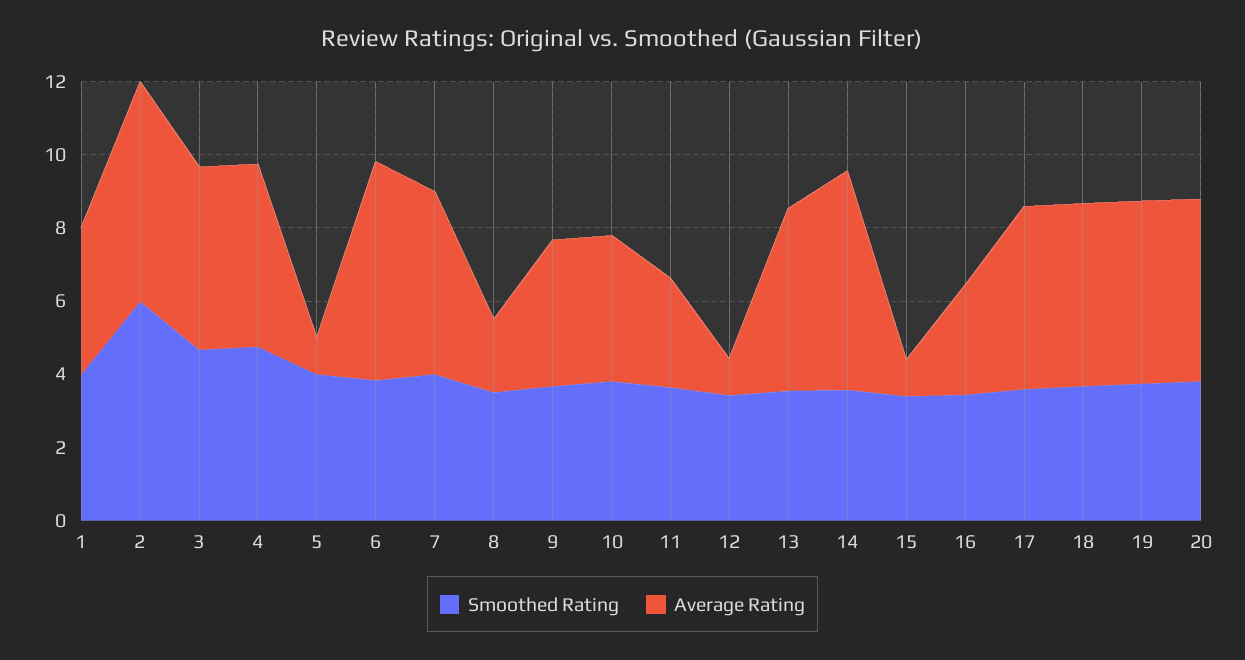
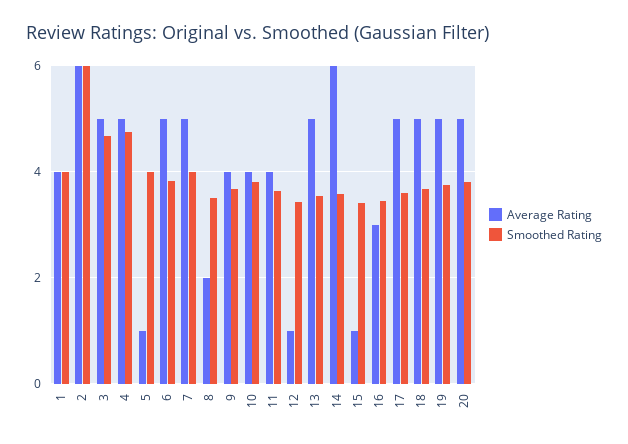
  {
    "Smoothed Rating": {
      "1": 4,
      "2": 6,
      "3": 4.6,
      "4": 4.8,
      "5": 4,
      "6": 3.8,
      "7": 4,
      "8": 3.6,
      "9": 3.6,
      "10": 3.8,
      "11": 3.6,
      "12": 3.4,
      "13": 3.6,
      "14": 3.6,
      "15": 3.4,
      "16": 3.4,
      "17": 3.6,
      "18": 3.6,
      "19": 3.8,
      "20": 3.8
    },
    "Average Rating": {
      "1": 4,
      "2": 6,
      "3": 5,
      "4": 5,
      "5": 1,
-     "6": 6,
+     "6": 5,
      "7": 5,
      "8": 2,
      "9": 4,
      "10": 4,
-     "11": 3,
+     "11": 4,
      "12": 1,
      "13": 5,
      "14": 6,
      "15": 1,
      "16": 3,
      "17": 5,
      "18": 5,
      "19": 5,
      "20": 5
    }
  }

